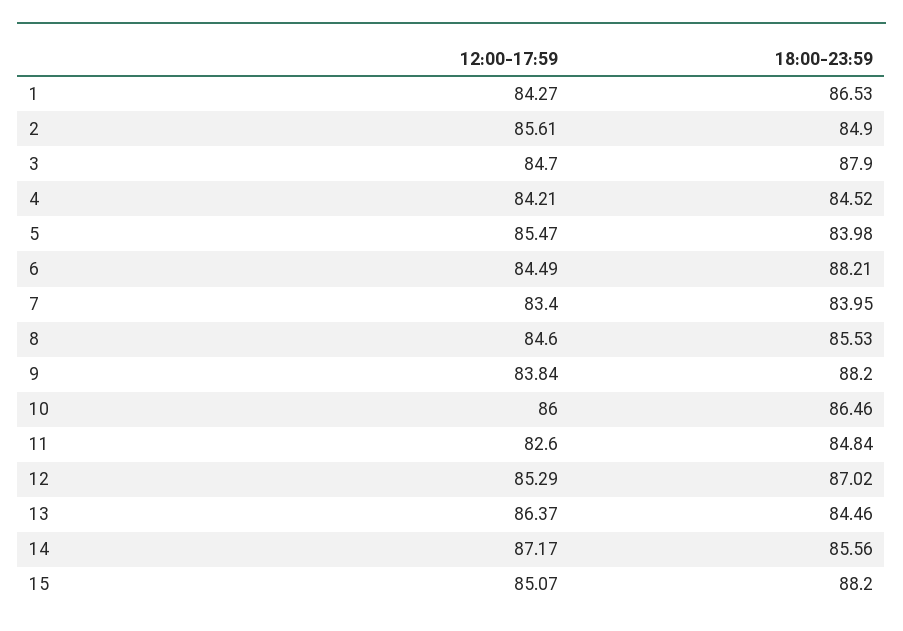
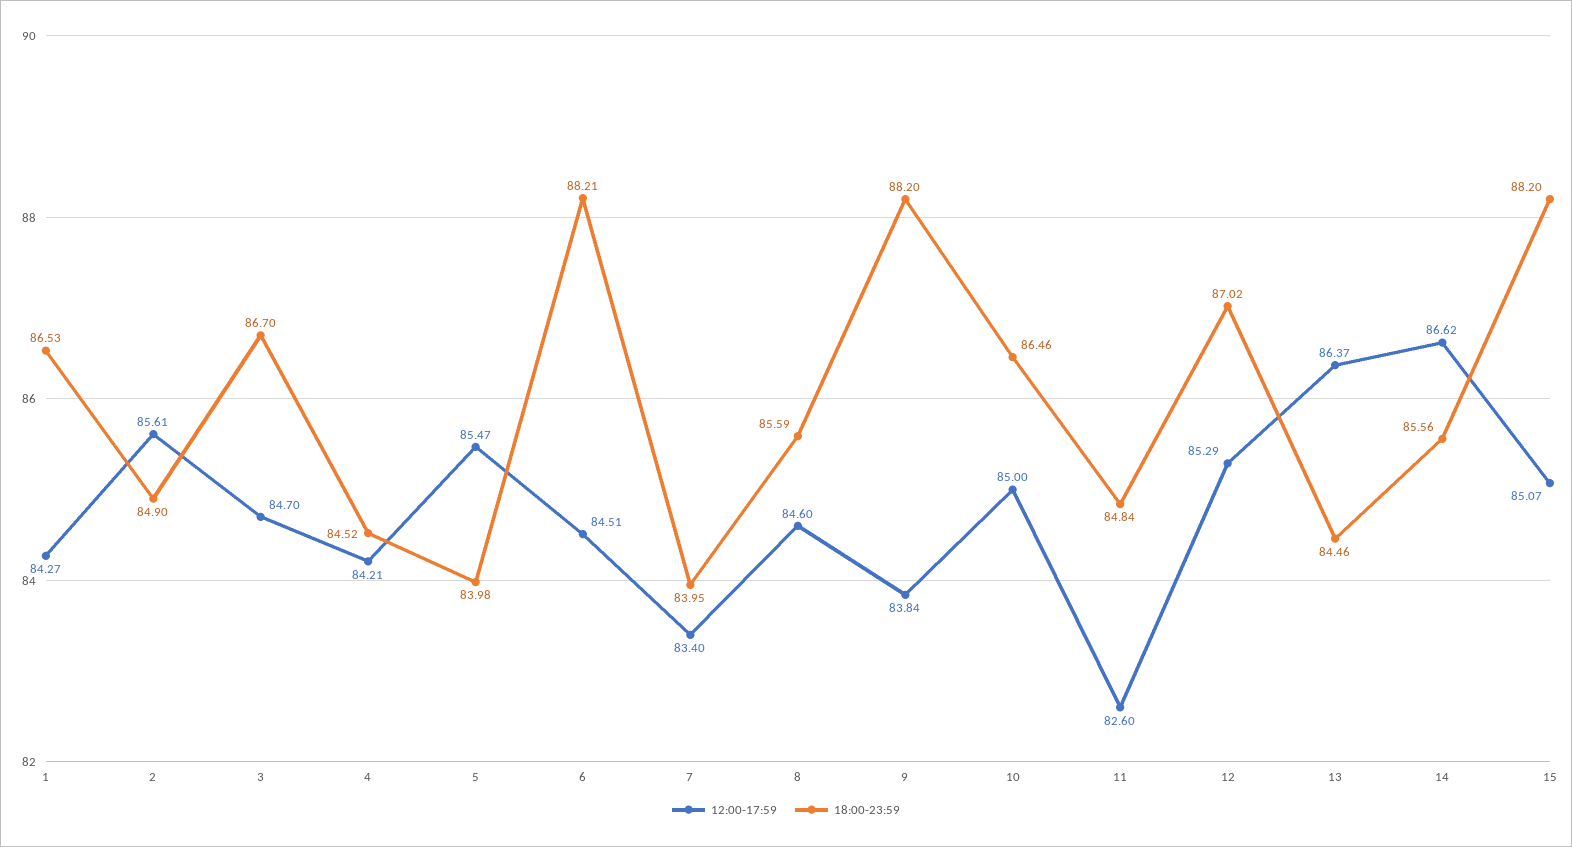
  {
    "12:00-17:59": {
      "1": 84.27,
      "2": 85.61,
      "3": 84.7,
      "4": 84.21,
      "5": 85.47,
-     "6": 84.49,
+     "6": 84.51,
      "7": 83.4,
      "8": 84.6,
      "9": 83.84,
-     "10": 86,
+     "10": 85,
      "11": 82.6,
      "12": 85.29,
      "13": 86.37,
-     "14": 87.17,
+     "14": 86.62,
      "15": 85.07
    },
    "18:00-23:59": {
      "1": 86.53,
      "2": 84.9,
-     "3": 87.9,
+     "3": 86.7,
      "4": 84.52,
      "5": 83.98,
      "6": 88.21,
      "7": 83.95,
-     "8": 85.53,
+     "8": 85.59,
      "9": 88.2,
      "10": 86.46,
      "11": 84.84,
      "12": 87.02,
      "13": 84.46,
      "14": 85.56,
      "15": 88.2
    }
  }

